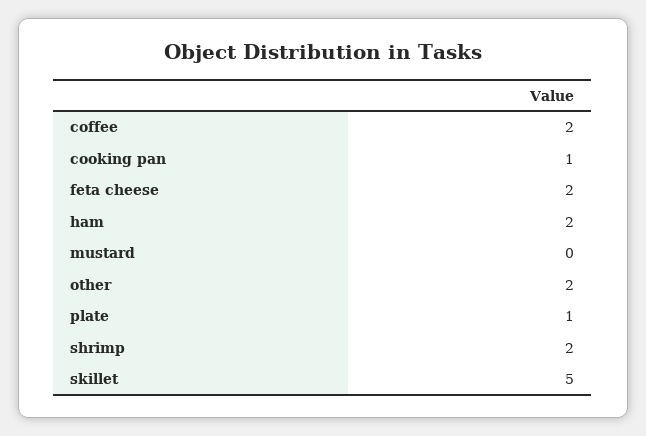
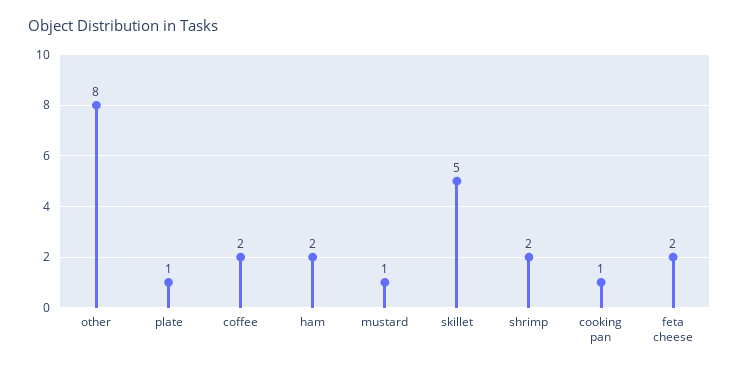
  {
    "coffee": 2,
    "cooking pan": 1,
    "feta cheese": 2,
    "ham": 2,
-   "mustard": 0,
+   "mustard": 1,
-   "other": 2,
+   "other": 8,
    "plate": 1,
    "shrimp": 2,
    "skillet": 5
  }

